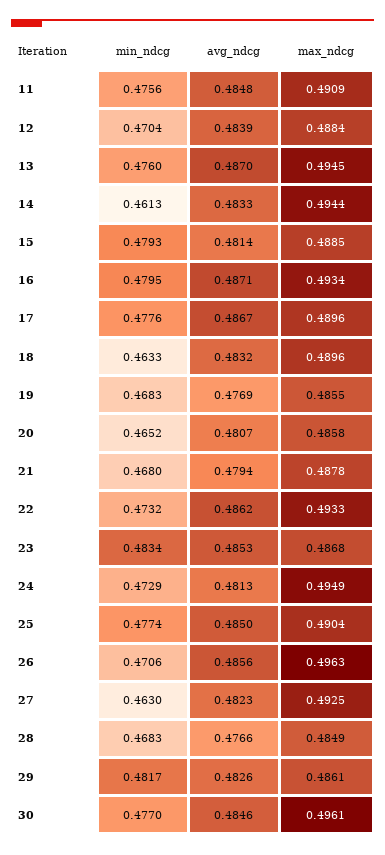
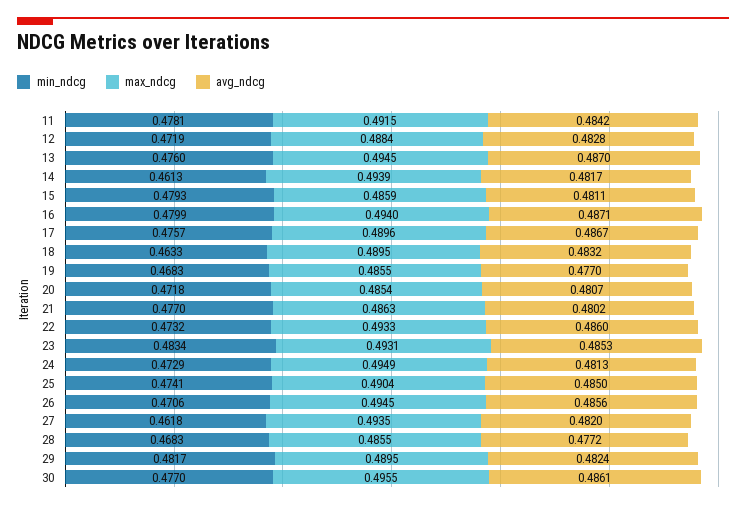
  {
    "min_ndcg": {
-     "11": 0.4756,
+     "11": 0.4781,
-     "12": 0.4704,
+     "12": 0.4719,
      "13": 0.476,
      "14": 0.4613,
      "15": 0.4793,
-     "16": 0.4795,
+     "16": 0.4799,
-     "17": 0.4776,
+     "17": 0.4757,
      "18": 0.4633,
      "19": 0.4683,
-     "20": 0.4652,
+     "20": 0.4718,
-     "21": 0.468,
+     "21": 0.477,
      "22": 0.4732,
      "23": 0.4834,
      "24": 0.4729,
-     "25": 0.4774,
+     "25": 0.4741,
      "26": 0.4706,
-     "27": 0.463,
+     "27": 0.4618,
      "28": 0.4683,
      "29": 0.4817,
      "30": 0.477
    },
    "avg_ndcg": {
-     "11": 0.4848,
+     "11": 0.4842,
-     "12": 0.4839,
+     "12": 0.4828,
      "13": 0.487,
-     "14": 0.4833,
+     "14": 0.4817,
-     "15": 0.4814,
+     "15": 0.4811,
      "16": 0.4871,
      "17": 0.4867,
      "18": 0.4832,
-     "19": 0.4769,
+     "19": 0.477,
      "20": 0.4807,
-     "21": 0.4794,
+     "21": 0.4802,
-     "22": 0.4862,
+     "22": 0.486,
      "23": 0.4853,
      "24": 0.4813,
      "25": 0.485,
      "26": 0.4856,
-     "27": 0.4823,
+     "27": 0.482,
-     "28": 0.4766,
+     "28": 0.4772,
-     "29": 0.4826,
+     "29": 0.4824,
-     "30": 0.4846
+     "30": 0.4861
    },
    "max_ndcg": {
-     "11": 0.4909,
+     "11": 0.4915,
      "12": 0.4884,
      "13": 0.4945,
-     "14": 0.4944,
+     "14": 0.4939,
-     "15": 0.4885,
+     "15": 0.4859,
-     "16": 0.4934,
+     "16": 0.494,
      "17": 0.4896,
-     "18": 0.4896,
+     "18": 0.4895,
      "19": 0.4855,
-     "20": 0.4858,
+     "20": 0.4854,
-     "21": 0.4878,
+     "21": 0.4863,
      "22": 0.4933,
-     "23": 0.4868,
+     "23": 0.4931,
      "24": 0.4949,
      "25": 0.4904,
-     "26": 0.4963,
+     "26": 0.4945,
-     "27": 0.4925,
+     "27": 0.4935,
-     "28": 0.4849,
+     "28": 0.4855,
-     "29": 0.4861,
+     "29": 0.4895,
-     "30": 0.4961
+     "30": 0.4955
    }
  }

